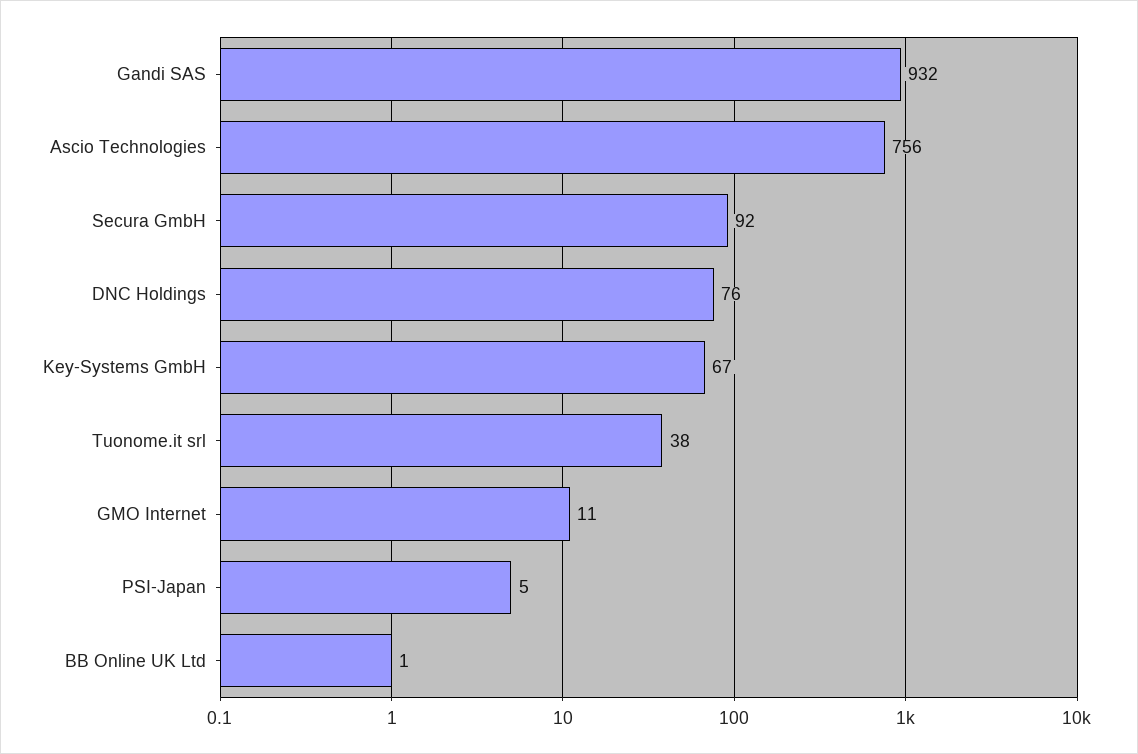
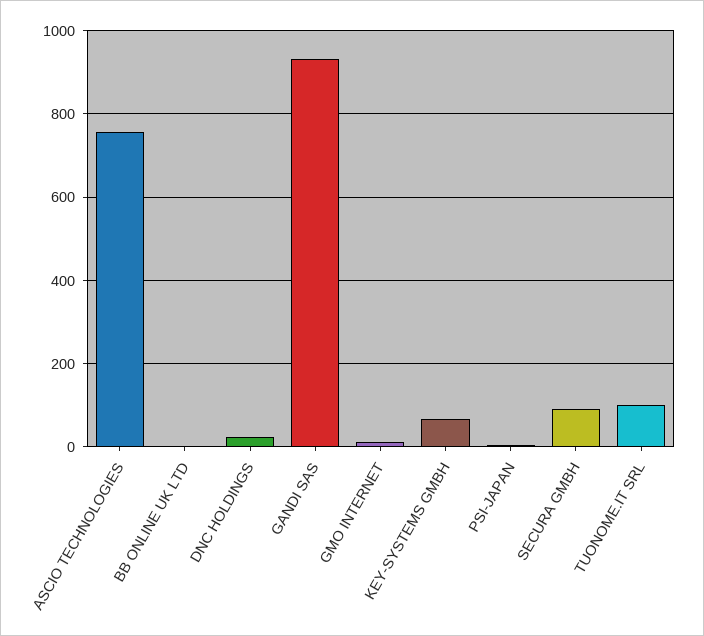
  {
    "Gandi SAS": 932,
    "Ascio Technologies": 756,
    "Secura GmbH": 92,
-   "DNC Holdings": 76,
+   "DNC Holdings": 20,
    "Key-Systems GmbH": 67,
-   "Tuonome.it srl": 38,
+   "Tuonome.it srl": 100,
    "GMO Internet": 11,
    "PSI-Japan": 5,
    "BB Online UK Ltd": 1
  }

